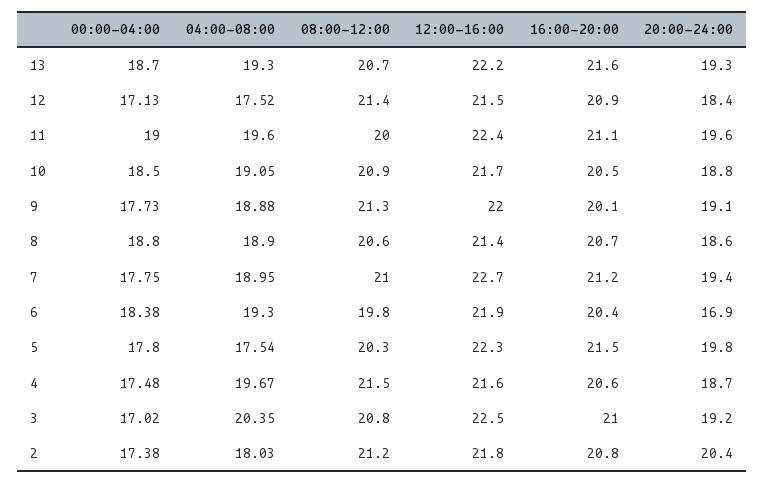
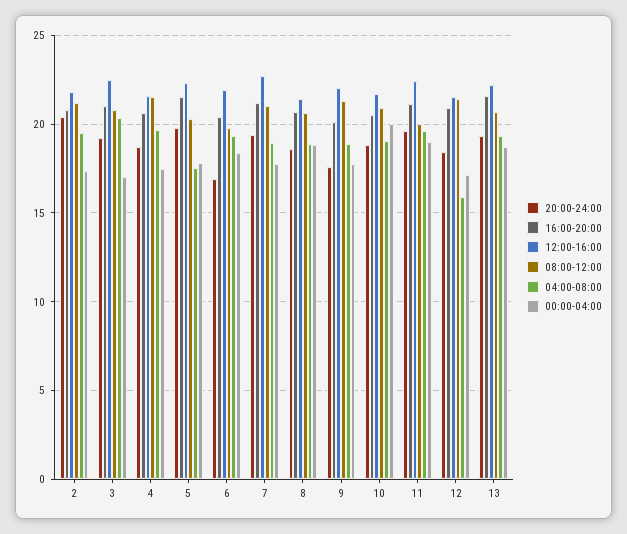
  {
    "00:00-04:00": {
      "13": 18.7,
      "12": 17.13,
      "11": 19,
-     "10": 18.5,
+     "10": 20,
      "9": 17.73,
      "8": 18.8,
      "7": 17.75,
      "6": 18.38,
      "5": 17.8,
      "4": 17.48,
      "3": 17.02,
      "2": 17.38
    },
    "04:00-08:00": {
      "13": 19.3,
-     "12": 17.52,
+     "12": 16,
      "11": 19.6,
      "10": 19.05,
      "9": 18.88,
      "8": 18.9,
      "7": 18.95,
      "6": 19.3,
      "5": 17.54,
      "4": 19.67,
      "3": 20.35,
-     "2": 18.03
+     "2": 19.5
    },
    "08:00-12:00": {
      "13": 20.7,
      "12": 21.4,
      "11": 20,
      "10": 20.9,
      "9": 21.3,
      "8": 20.6,
      "7": 21,
      "6": 19.8,
      "5": 20.3,
      "4": 21.5,
      "3": 20.8,
      "2": 21.2
    },
    "12:00-16:00": {
      "13": 22.2,
      "12": 21.5,
      "11": 22.4,
      "10": 21.7,
      "9": 22,
      "8": 21.4,
      "7": 22.7,
      "6": 21.9,
      "5": 22.3,
      "4": 21.6,
      "3": 22.5,
      "2": 21.8
    },
    "16:00-20:00": {
      "13": 21.6,
      "12": 20.9,
      "11": 21.1,
      "10": 20.5,
      "9": 20.1,
      "8": 20.7,
      "7": 21.2,
      "6": 20.4,
      "5": 21.5,
      "4": 20.6,
      "3": 21,
      "2": 20.8
    },
    "20:00-24:00": {
      "13": 19.3,
      "12": 18.4,
      "11": 19.6,
      "10": 18.8,
-     "9": 19.1,
+     "9": 17.5,
      "8": 18.6,
      "7": 19.4,
      "6": 16.9,
      "5": 19.8,
      "4": 18.7,
      "3": 19.2,
      "2": 20.4
    }
  }

